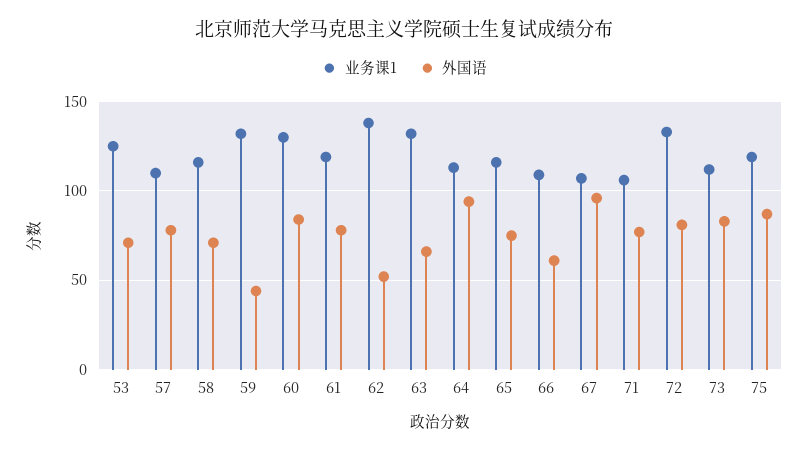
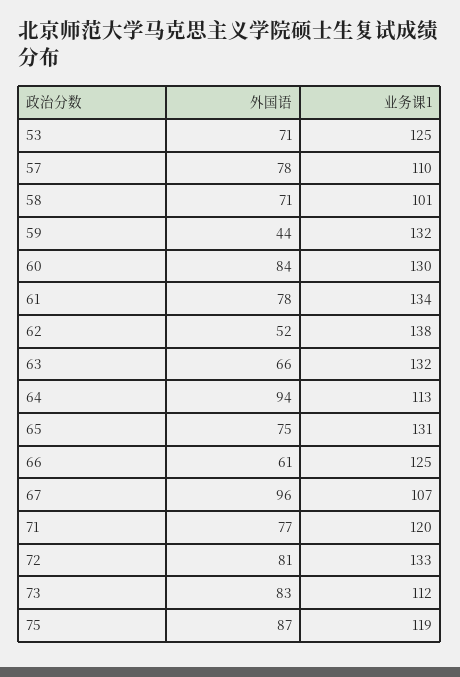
  {
    "业务课1": {
      "53": 125,
      "57": 110,
-     "58": 115,
+     "58": 101,
      "59": 132,
      "60": 130,
-     "61": 120,
+     "61": 134,
      "62": 138,
      "63": 132,
      "64": 113,
-     "65": 115,
+     "65": 131,
-     "66": 110,
+     "66": 125,
      "67": 107,
-     "71": 105,
+     "71": 120,
      "72": 133,
      "73": 112,
      "75": 119
    },
    "外国语": {
      "53": 71,
      "57": 78,
      "58": 71,
      "59": 44,
      "60": 84,
      "61": 78,
      "62": 52,
      "63": 66,
      "64": 94,
      "65": 75,
      "66": 61,
      "67": 96,
      "71": 77,
      "72": 81,
      "73": 83,
      "75": 87
    }
  }

